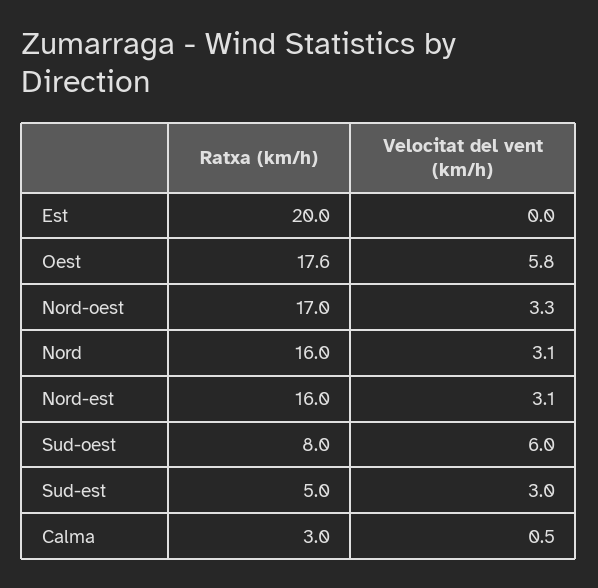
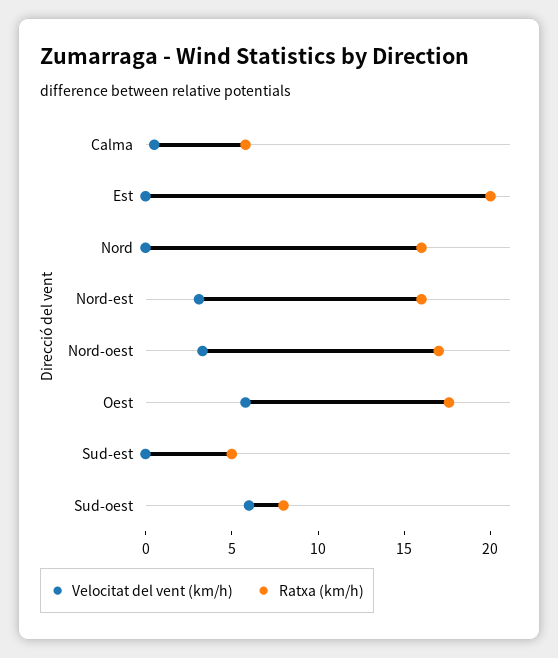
  {
    "Ratxa (km/h)": {
      "Est": 20,
      "Oest": 17.6,
      "Nord-oest": 17,
      "Nord": 16,
      "Nord-est": 16,
      "Sud-oest": 8,
      "Sud-est": 5,
-     "Calma": 3
+     "Calma": 6
    },
    "Velocitat del vent (km/h)": {
      "Est": 0,
      "Oest": 5.8,
      "Nord-oest": 3.3,
-     "Nord": 3.1,
+     "Nord": 0,
      "Nord-est": 3.1,
      "Sud-oest": 6,
-     "Sud-est": 3,
+     "Sud-est": 0,
      "Calma": 0.5
    }
  }

